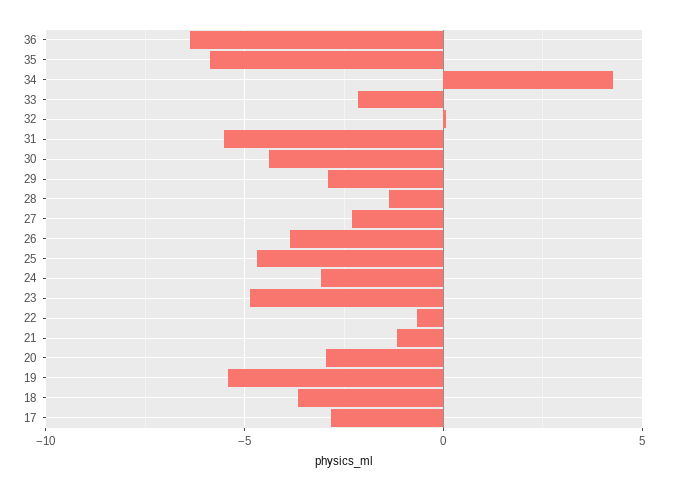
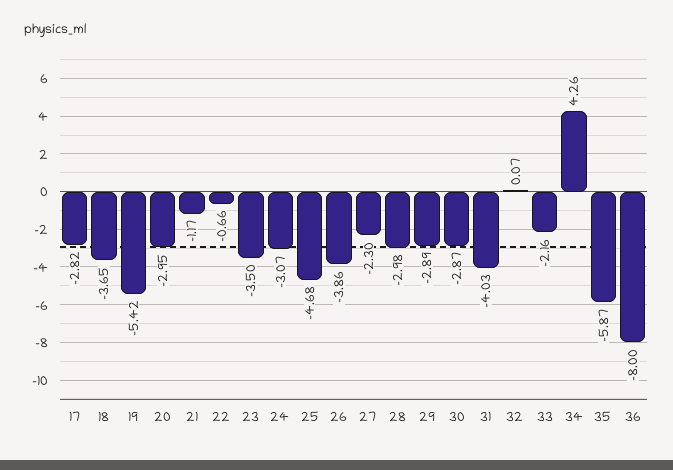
  {
-   "36": -6.5,
+   "36": -8,
    "35": -5.87,
    "34": 4.26,
    "33": -2.16,
    "32": 0.07,
-   "31": -5.5,
+   "31": -4.03,
-   "30": -4.5,
+   "30": -2.87,
    "29": -2.89,
-   "28": -1.5,
+   "28": -2.98,
    "27": -2.3,
    "26": -3.86,
    "25": -4.68,
    "24": -3.07,
-   "23": -5,
+   "23": -3.5,
    "22": -0.66,
    "21": -1.17,
    "20": -2.95,
    "19": -5.42,
    "18": -3.65,
    "17": -2.82
  }

